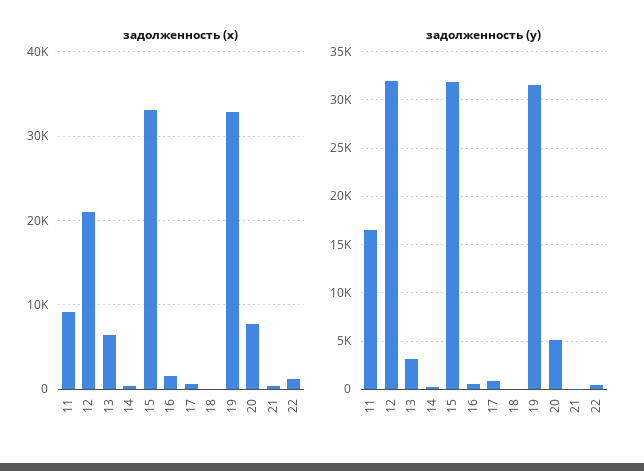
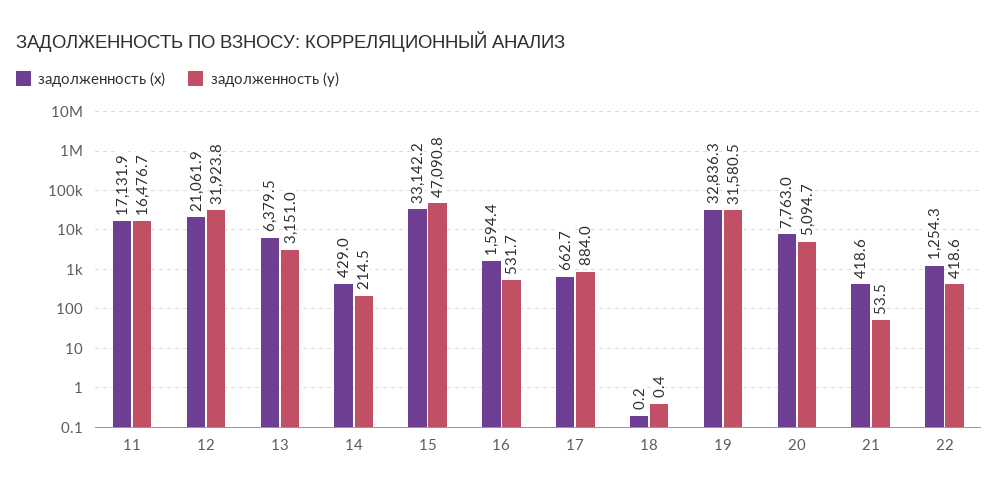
  {
    "задолженность (x)": {
-     "11": 9000,
+     "11": 17131.9,
      "12": 21061.9,
      "13": 6379.5,
      "14": 429,
      "15": 33142.2,
      "16": 1594.4,
      "17": 662.7,
      "18": 0.2,
      "19": 32836.3,
      "20": 7763,
      "21": 418.6,
      "22": 1254.3
    },
    "задолженность (y)": {
      "11": 16476.7,
      "12": 31923.8,
      "13": 3151,
      "14": 214.5,
-     "15": 32000,
+     "15": 47090.8,
      "16": 531.7,
      "17": 884,
      "18": 0.4,
      "19": 31580.5,
      "20": 5094.7,
      "21": 53.5,
      "22": 418.6
    }
  }

